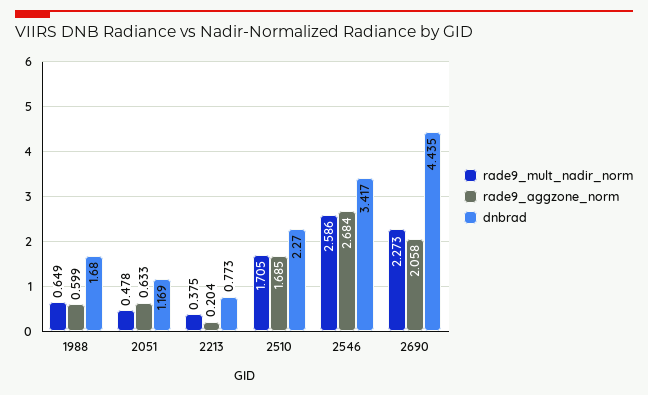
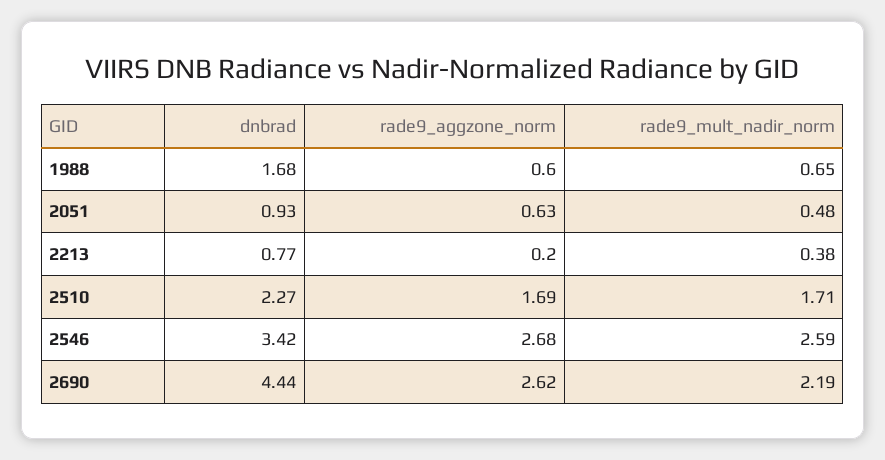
  {
    "rade9_mult_nadir_norm": {
      "1988": 0.649,
      "2051": 0.478,
      "2213": 0.375,
      "2510": 1.705,
      "2546": 2.586,
-     "2690": 2.273
+     "2690": 2.19
    },
    "rade9_aggzone_norm": {
      "1988": 0.599,
      "2051": 0.633,
      "2213": 0.204,
      "2510": 1.685,
      "2546": 2.684,
-     "2690": 2.058
+     "2690": 2.62
    },
    "dnbrad": {
      "1988": 1.68,
-     "2051": 1.169,
+     "2051": 0.93,
      "2213": 0.773,
      "2510": 2.27,
      "2546": 3.417,
      "2690": 4.435
    }
  }

